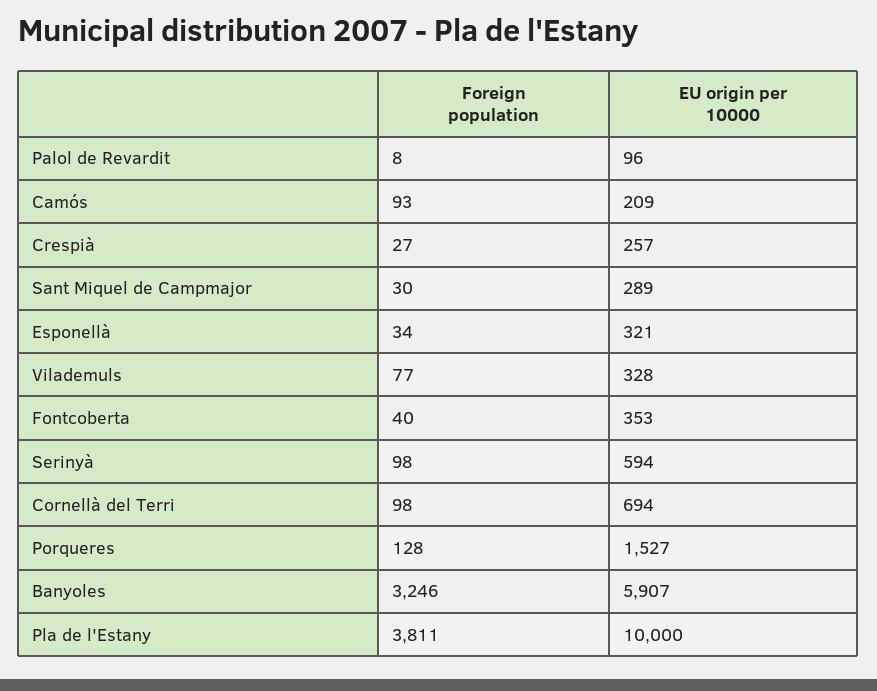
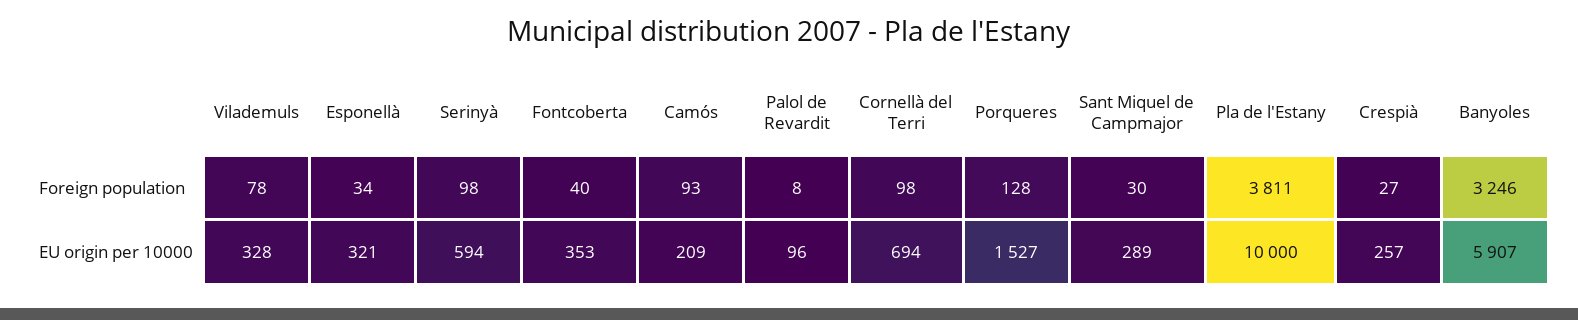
  {
    "Foreign population": {
      "Palol de Revardit": 8,
      "Camós": 93,
      "Crespià": 27,
      "Sant Miquel de Campmajor": 30,
      "Esponellà": 34,
-     "Vilademuls": 77,
+     "Vilademuls": 78,
      "Fontcoberta": 40,
      "Serinyà": 98,
      "Cornellà del Terri": 98,
      "Porqueres": 128,
      "Banyoles": 3246,
      "Pla de l'Estany": 3811
    },
    "EU origin per 10000": {
      "Palol de Revardit": 96,
      "Camós": 209,
      "Crespià": 257,
      "Sant Miquel de Campmajor": 289,
      "Esponellà": 321,
      "Vilademuls": 328,
      "Fontcoberta": 353,
      "Serinyà": 594,
      "Cornellà del Terri": 694,
      "Porqueres": 1527,
      "Banyoles": 5907,
      "Pla de l'Estany": 10000
    }
  }

